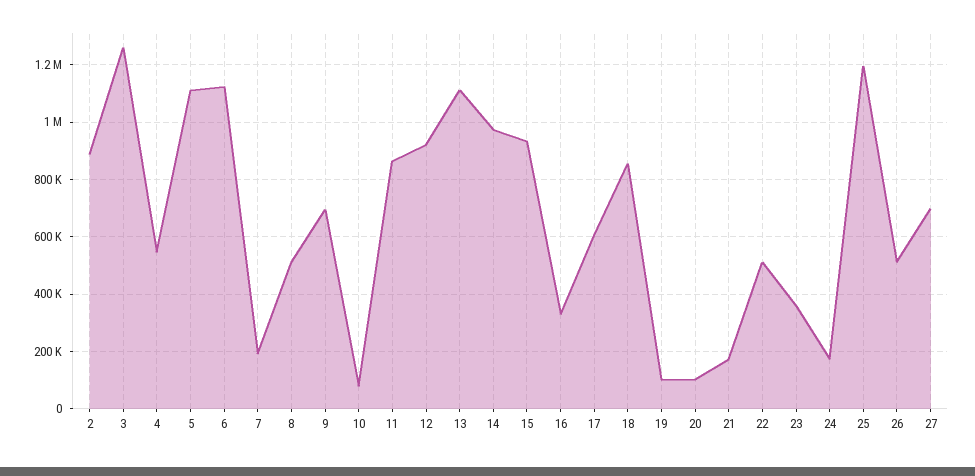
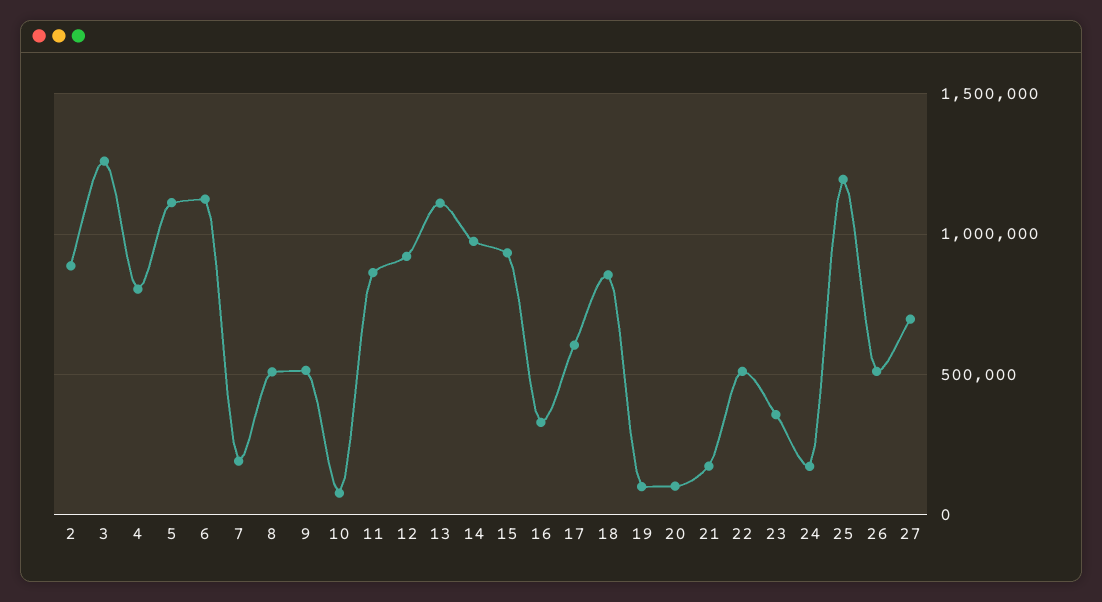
  {
    "2": 875000,
    "3": 1250000,
-   "4": 550000,
+   "4": 800000,
    "5": 1100000,
    "6": 1125000,
    "7": 200000,
    "8": 500000,
-   "9": 700000,
+   "9": 500000,
    "10": 75000,
    "11": 875000,
    "12": 925000,
    "13": 1100000,
    "14": 975000,
    "15": 925000,
    "16": 325000,
    "17": 600000,
    "18": 850000,
    "19": 100000,
    "20": 100000,
    "21": 175000,
    "22": 500000,
    "23": 350000,
    "24": 175000,
    "25": 1200000,
    "26": 500000,
    "27": 700000
  }

